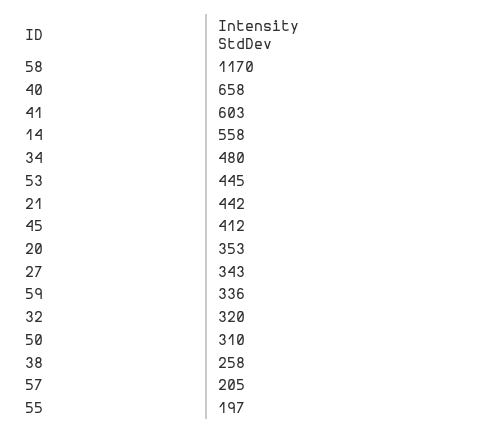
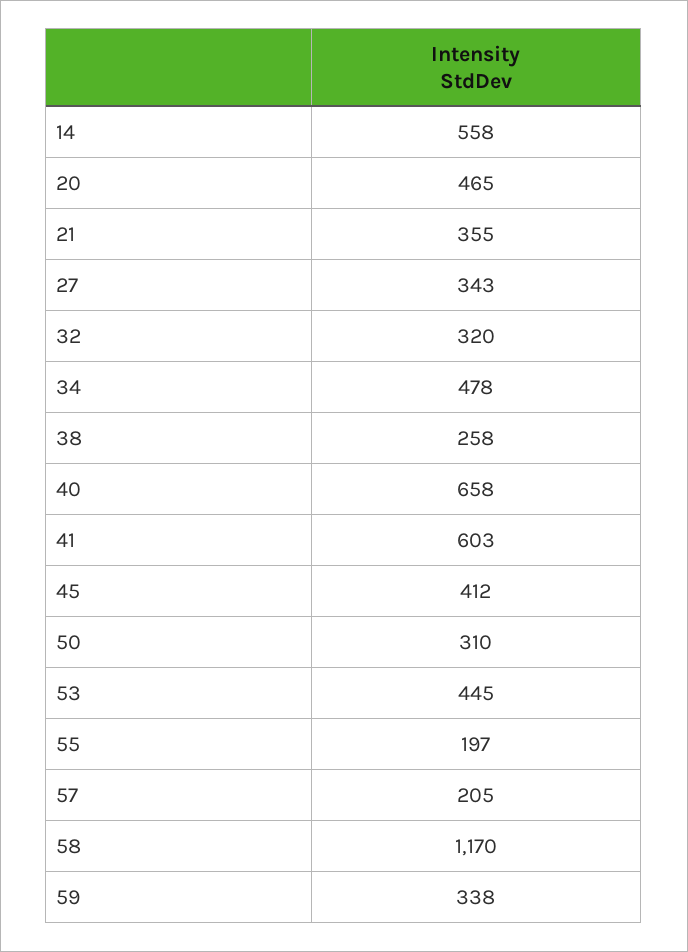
  {
    "58": 1170,
    "40": 658,
    "41": 603,
    "14": 558,
-   "34": 480,
+   "34": 478,
    "53": 445,
-   "21": 442,
+   "21": 355,
    "45": 412,
-   "20": 353,
+   "20": 465,
    "27": 343,
-   "59": 336,
+   "59": 338,
    "32": 320,
    "50": 310,
    "38": 258,
    "57": 205,
    "55": 197
  }

